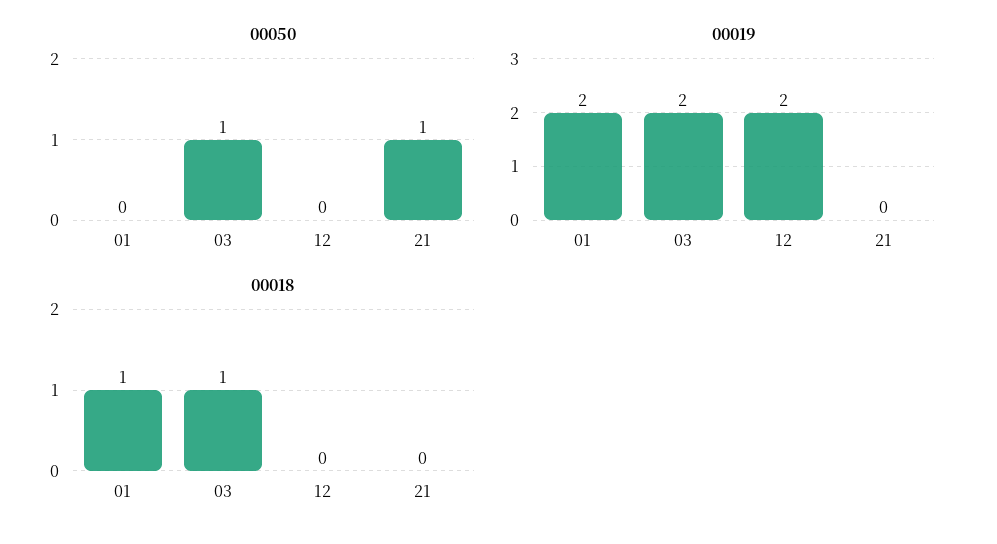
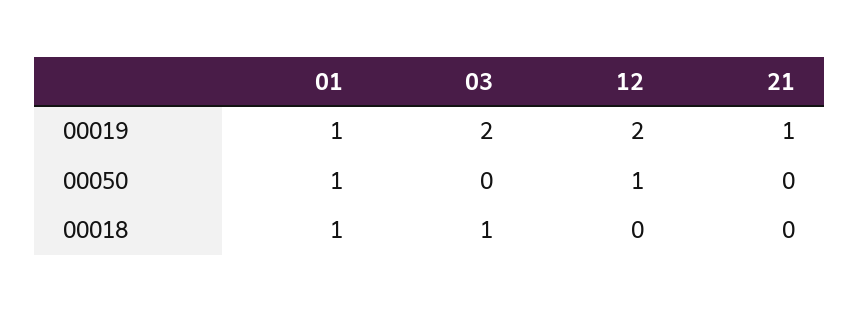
  {
    "00050": {
-     "01": 0,
+     "01": 1,
-     "03": 1,
+     "03": 0,
-     "12": 0,
+     "12": 1,
-     "21": 1
+     "21": 0
    },
    "00019": {
-     "01": 2,
+     "01": 1,
      "03": 2,
      "12": 2,
-     "21": 0
+     "21": 1
    },
    "00018": {
      "01": 1,
      "03": 1,
      "12": 0,
      "21": 0
    }
  }

